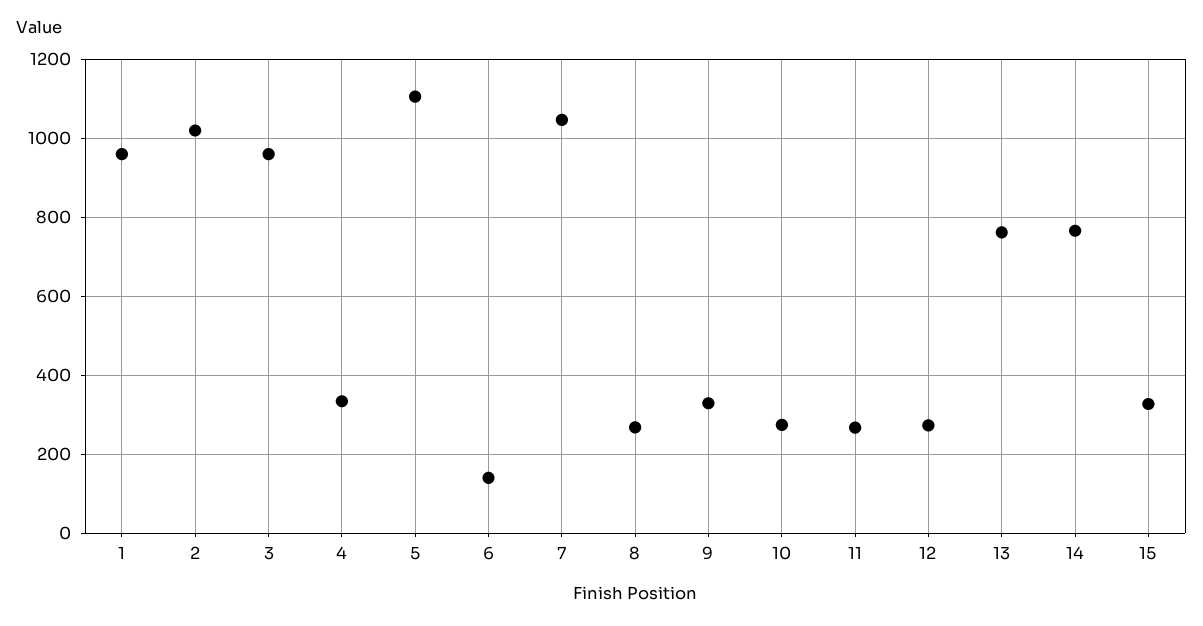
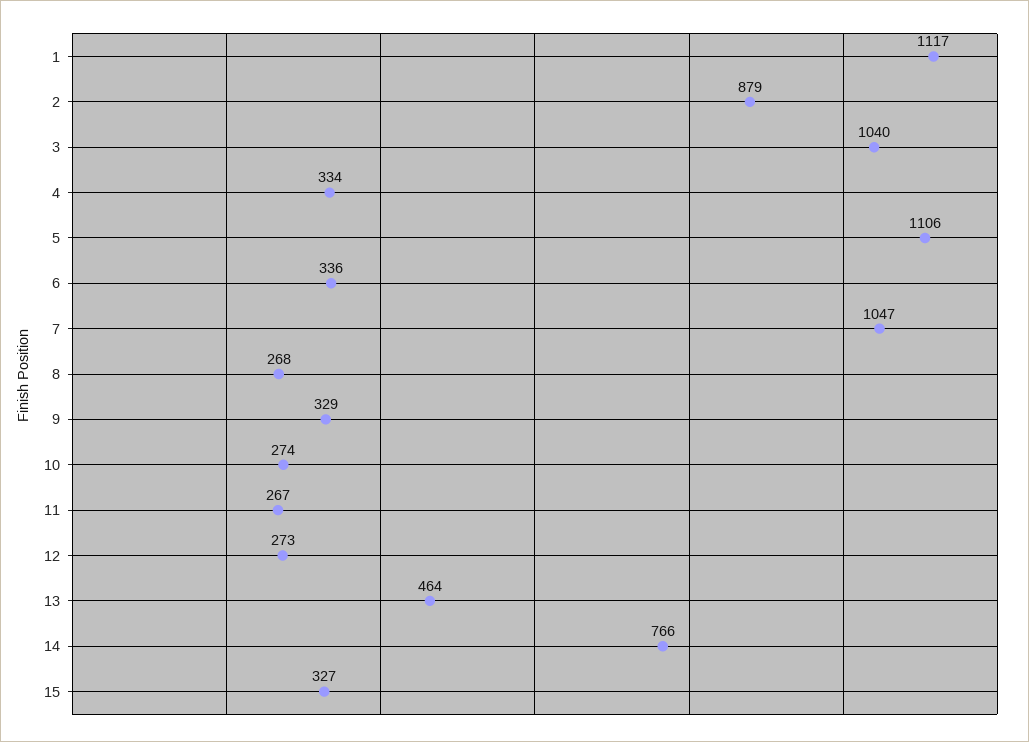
  {
-   "1": 960,
+   "1": 1117,
-   "2": 1020,
+   "2": 879,
-   "3": 960,
+   "3": 1040,
    "4": 334,
    "5": 1106,
-   "6": 140,
+   "6": 336,
    "7": 1047,
    "8": 268,
    "9": 329,
    "10": 274,
    "11": 267,
    "12": 273,
-   "13": 760,
+   "13": 464,
    "14": 766,
    "15": 327
  }

